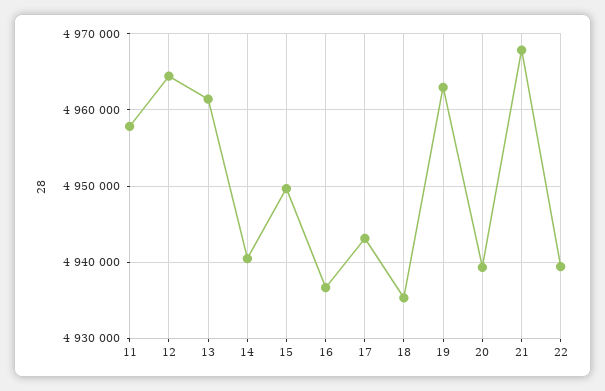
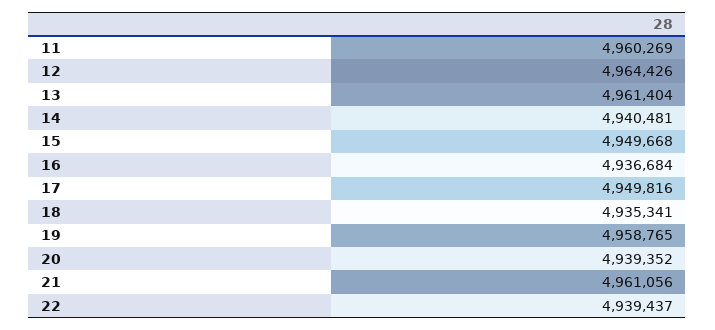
  {
-   "11": 4958000,
+   "11": 4960269,
    "12": 4964426,
    "13": 4961404,
    "14": 4940481,
    "15": 4949668,
    "16": 4936684,
-   "17": 4943000,
+   "17": 4949816,
    "18": 4935341,
-   "19": 4963000,
+   "19": 4958765,
    "20": 4939352,
-   "21": 4968000,
+   "21": 4961056,
    "22": 4939437
  }

